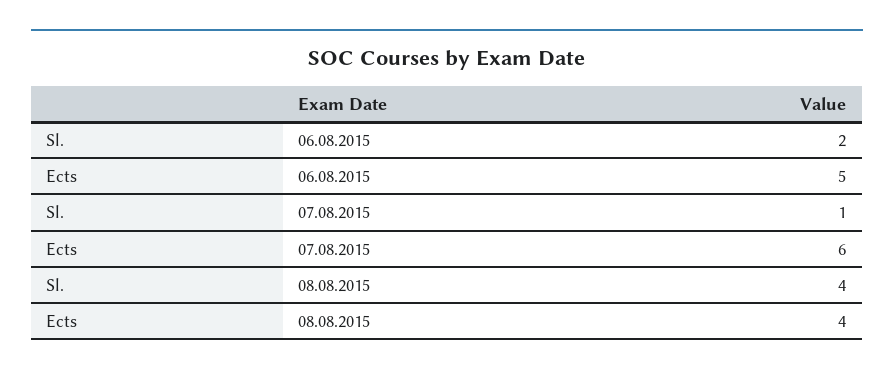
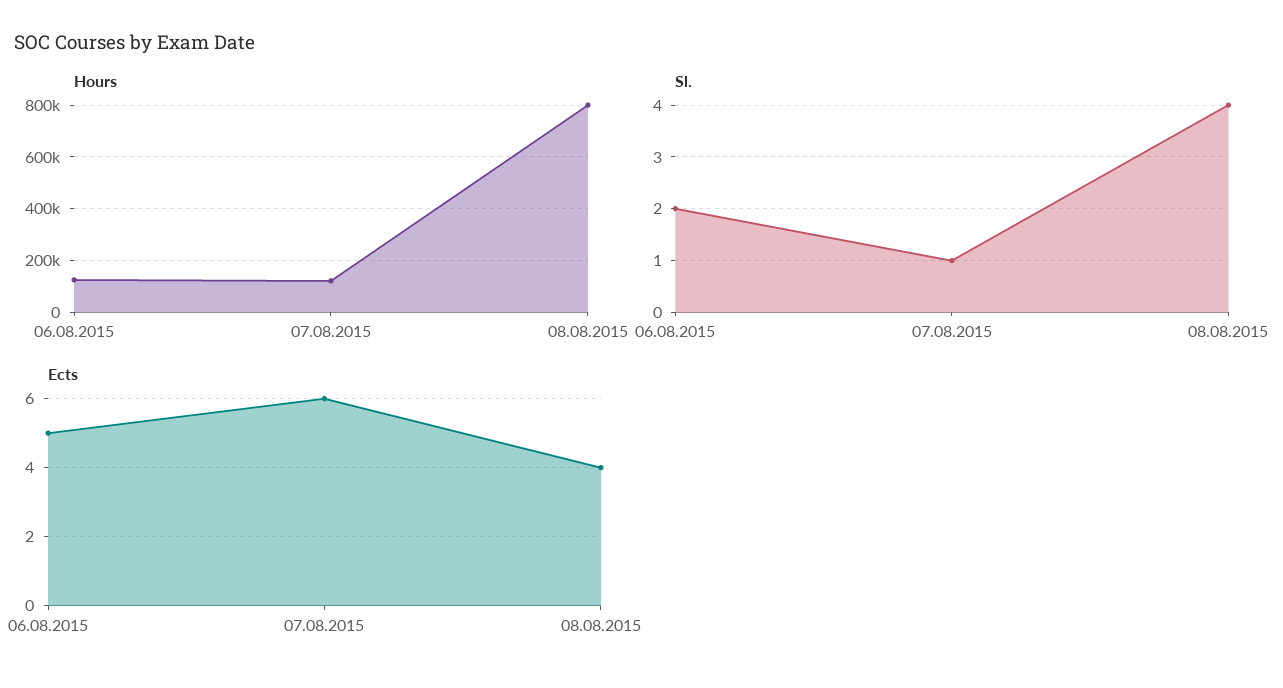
  {
    "Sl.": {
      "06.08.2015": 2,
      "07.08.2015": 1,
      "08.08.2015": 4
    },
    "Ects": {
      "06.08.2015": 5,
      "07.08.2015": 6,
      "08.08.2015": 4
-   }
+   },
+   "Hours": {
+     "06.08.2015": 125000,
+     "07.08.2015": 125000,
+     "08.08.2015": 800000
+   }
  }

